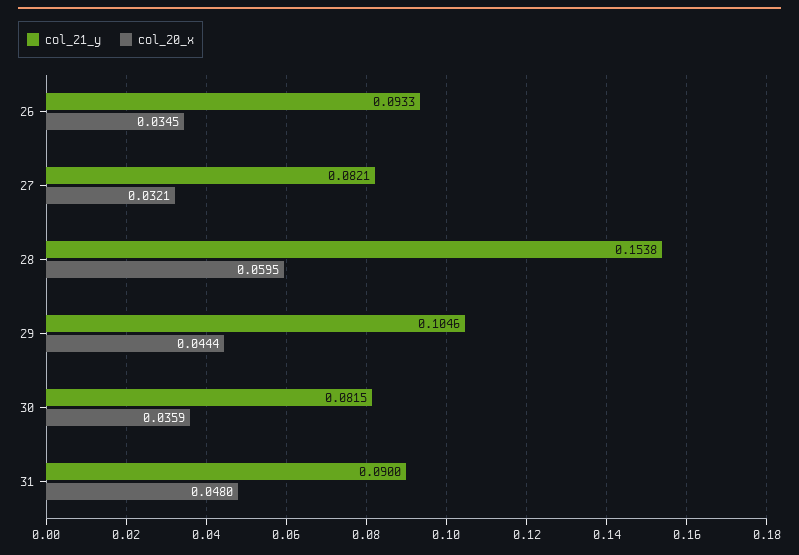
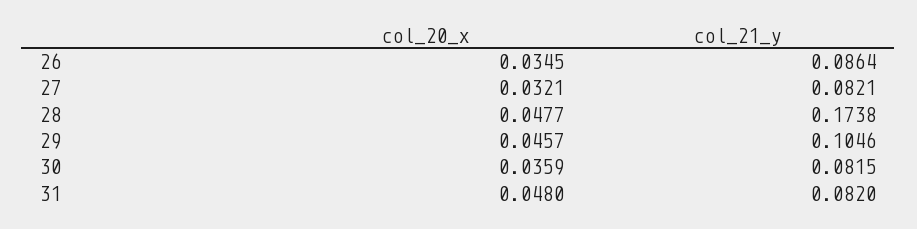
  {
    "col_21_y": {
-     "26": 0.0933,
+     "26": 0.0864,
      "27": 0.0821,
-     "28": 0.1538,
+     "28": 0.1738,
      "29": 0.1046,
      "30": 0.0815,
-     "31": 0.09
+     "31": 0.082
    },
    "col_20_x": {
      "26": 0.0345,
      "27": 0.0321,
-     "28": 0.0595,
+     "28": 0.0477,
-     "29": 0.0444,
+     "29": 0.0457,
      "30": 0.0359,
      "31": 0.048
    }
  }

